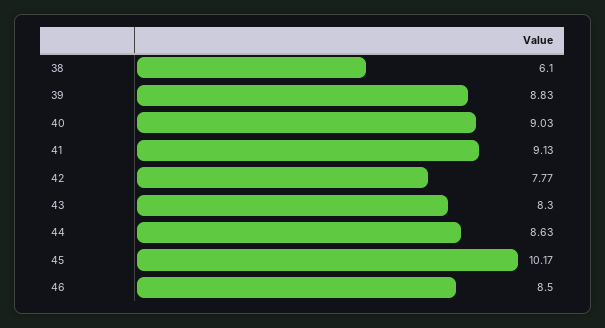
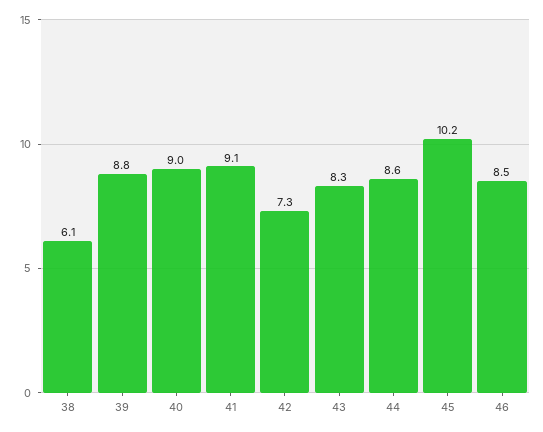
  {
    "38": 6.1,
    "39": 8.83,
    "40": 9.03,
    "41": 9.13,
-   "42": 7.77,
+   "42": 7.3,
    "43": 8.3,
    "44": 8.63,
    "45": 10.17,
    "46": 8.5
  }

